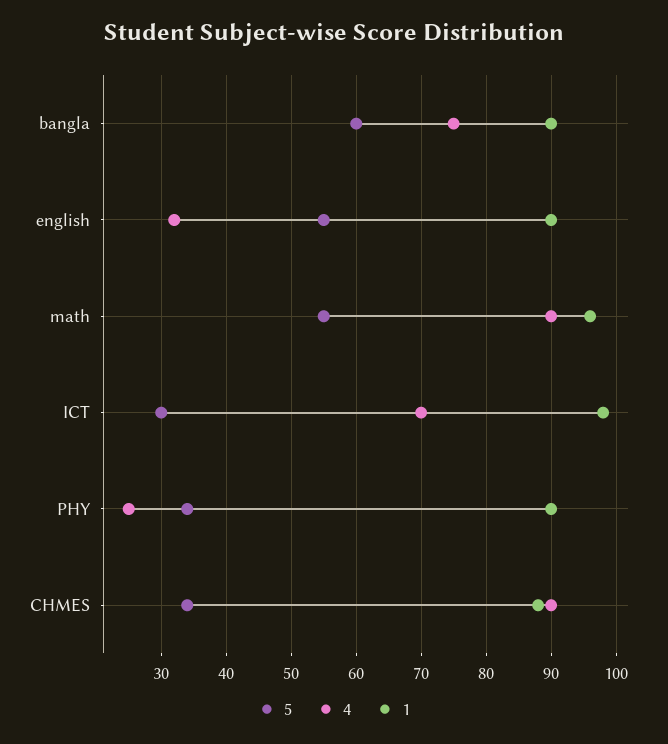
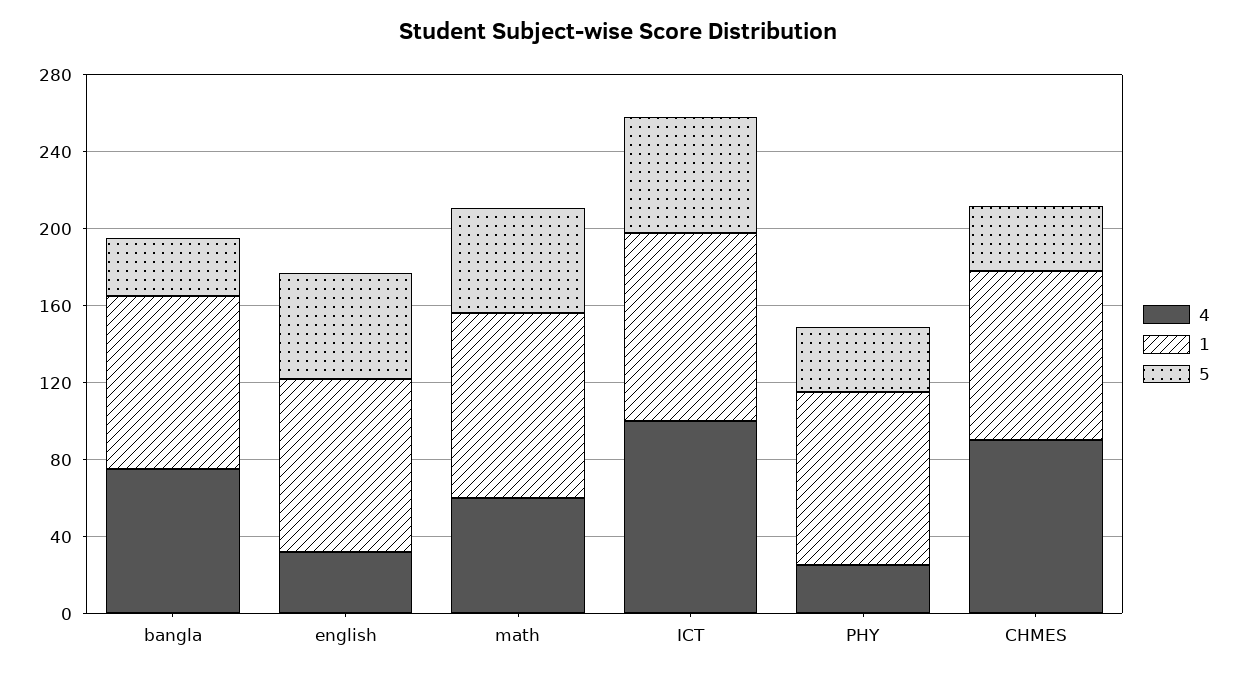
  {
    "5": {
-     "bangla": 60,
+     "bangla": 30,
      "english": 55,
      "math": 55,
-     "ICT": 30,
+     "ICT": 60,
      "PHY": 34,
      "CHMES": 34
    },
    "4": {
      "bangla": 75,
      "english": 32,
-     "math": 90,
+     "math": 60,
-     "ICT": 70,
+     "ICT": 100,
      "PHY": 25,
      "CHMES": 90
    },
    "1": {
      "bangla": 90,
      "english": 90,
      "math": 96,
      "ICT": 98,
      "PHY": 90,
      "CHMES": 88
    }
  }

